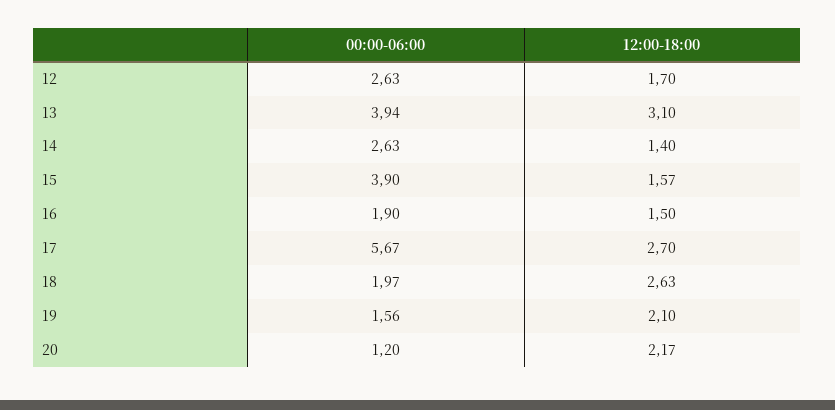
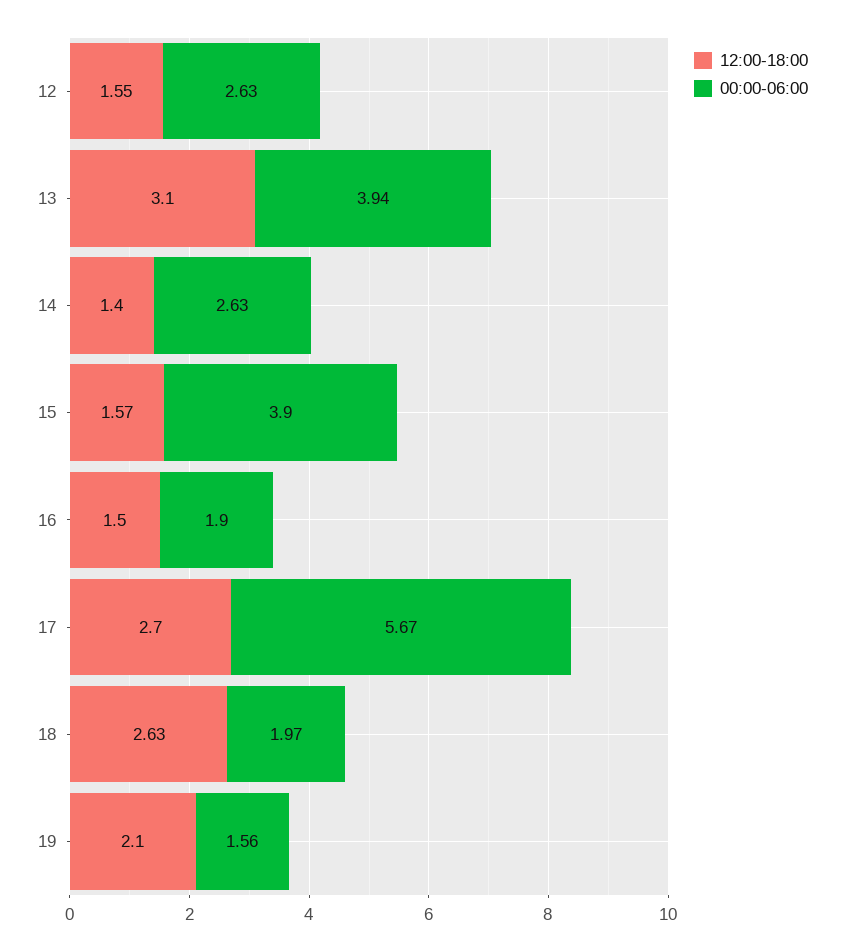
  {
    "00:00-06:00": {
      "12": 2.63,
      "13": 3.94,
      "14": 2.63,
      "15": 3.9,
      "16": 1.9,
      "17": 5.67,
      "18": 1.97,
-     "19": 1.56,
+     "19": 1.56
-     "20": 1.2
    },
    "12:00-18:00": {
-     "12": 1.7,
+     "12": 1.55,
      "13": 3.1,
      "14": 1.4,
      "15": 1.57,
      "16": 1.5,
      "17": 2.7,
      "18": 2.63,
-     "19": 2.1,
+     "19": 2.1
-     "20": 2.17
    }
  }

